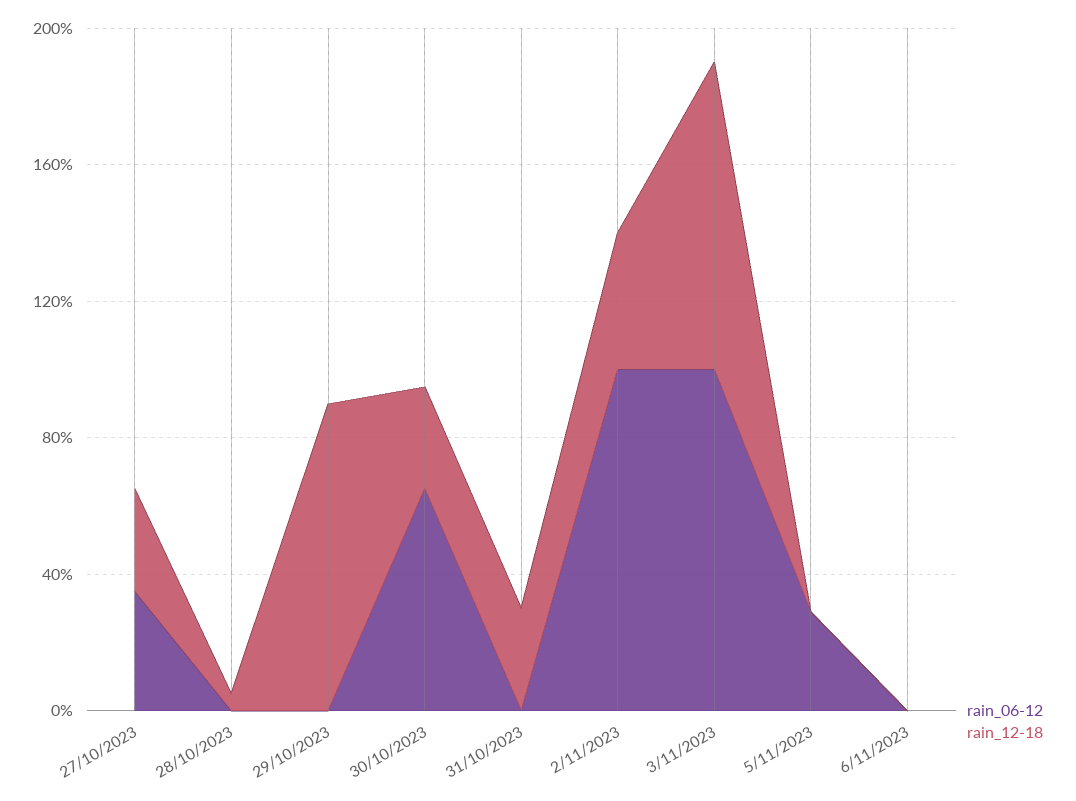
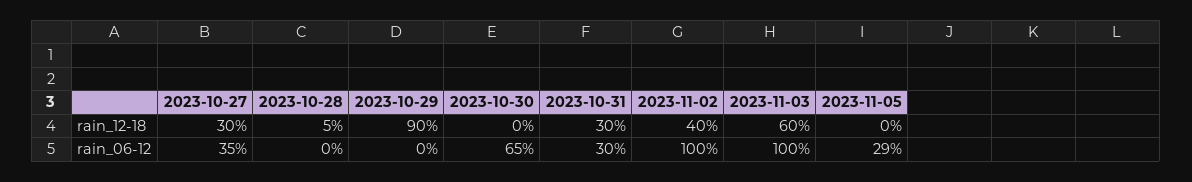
  {
    "rain_06-12": {
      "27/10/2023": 35,
      "28/10/2023": 0,
      "29/10/2023": 0,
      "30/10/2023": 65,
-     "31/10/2023": 0,
+     "31/10/2023": 30,
      "2/11/2023": 100,
      "3/11/2023": 100,
-     "5/11/2023": 29,
+     "5/11/2023": 29
-     "6/11/2023": 0
    },
    "rain_12-18": {
      "27/10/2023": 30,
      "28/10/2023": 5,
      "29/10/2023": 90,
-     "30/10/2023": 30,
+     "30/10/2023": 0,
      "31/10/2023": 30,
      "2/11/2023": 40,
-     "3/11/2023": 90,
+     "3/11/2023": 60,
-     "5/11/2023": 0,
+     "5/11/2023": 0
-     "6/11/2023": 0
    }
  }

